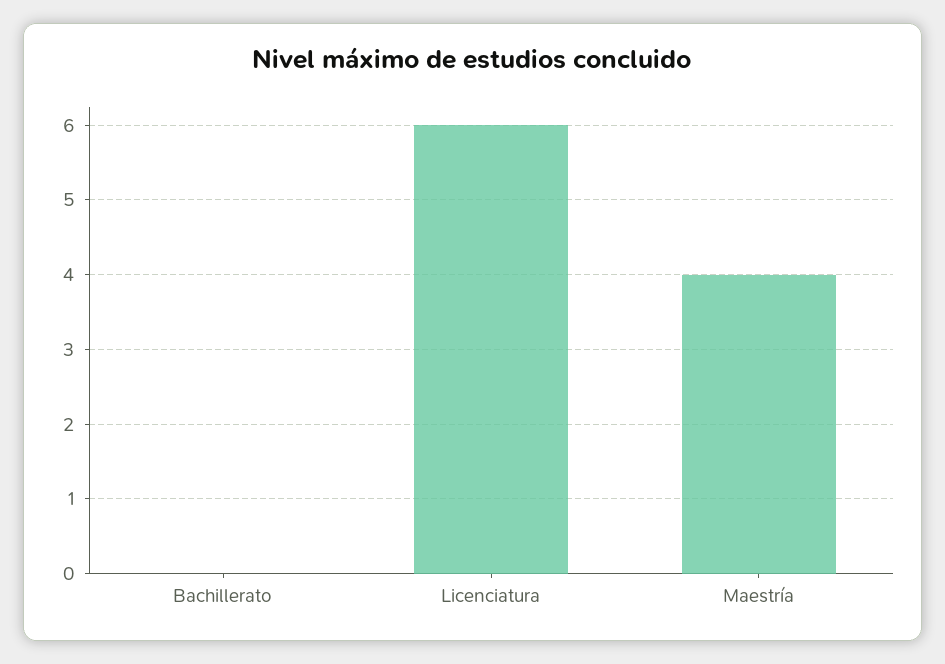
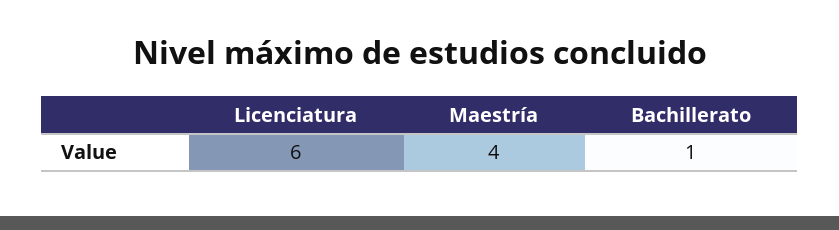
  {
-   "Bachillerato": 0,
+   "Bachillerato": 1,
    "Licenciatura": 6,
    "Maestría": 4
  }

